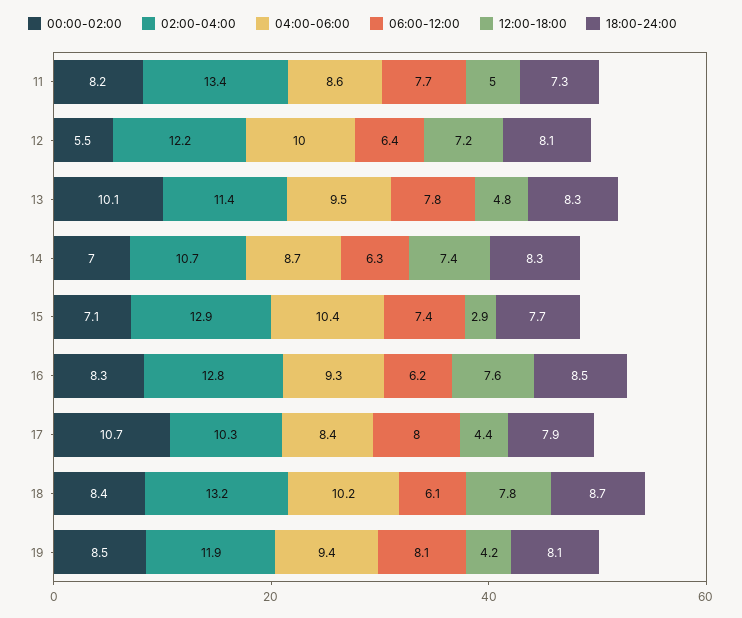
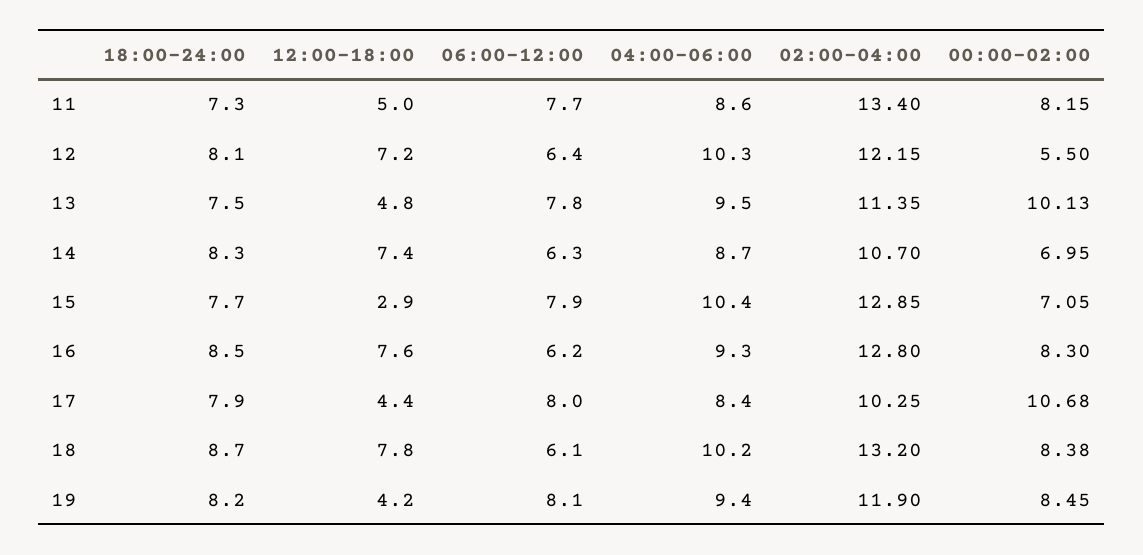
  {
    "00:00-02:00": {
      "11": 8.15,
      "12": 5.5,
      "13": 10.13,
      "14": 6.95,
      "15": 7.05,
      "16": 8.3,
      "17": 10.68,
      "18": 8.38,
      "19": 8.45
    },
    "02:00-04:00": {
      "11": 13.4,
      "12": 12.15,
      "13": 11.35,
      "14": 10.7,
      "15": 12.85,
      "16": 12.8,
      "17": 10.25,
      "18": 13.2,
      "19": 11.9
    },
    "04:00-06:00": {
      "11": 8.6,
-     "12": 10,
+     "12": 10.3,
      "13": 9.5,
      "14": 8.7,
      "15": 10.4,
      "16": 9.3,
      "17": 8.4,
      "18": 10.2,
      "19": 9.4
    },
    "06:00-12:00": {
      "11": 7.7,
      "12": 6.4,
      "13": 7.8,
      "14": 6.3,
-     "15": 7.4,
+     "15": 7.9,
      "16": 6.2,
      "17": 8,
      "18": 6.1,
      "19": 8.1
    },
    "12:00-18:00": {
      "11": 5,
      "12": 7.2,
      "13": 4.8,
      "14": 7.4,
      "15": 2.9,
      "16": 7.6,
      "17": 4.4,
      "18": 7.8,
      "19": 4.2
    },
    "18:00-24:00": {
      "11": 7.3,
      "12": 8.1,
-     "13": 8.3,
+     "13": 7.5,
      "14": 8.3,
      "15": 7.7,
      "16": 8.5,
      "17": 7.9,
      "18": 8.7,
-     "19": 8.1
+     "19": 8.2
    }
  }

